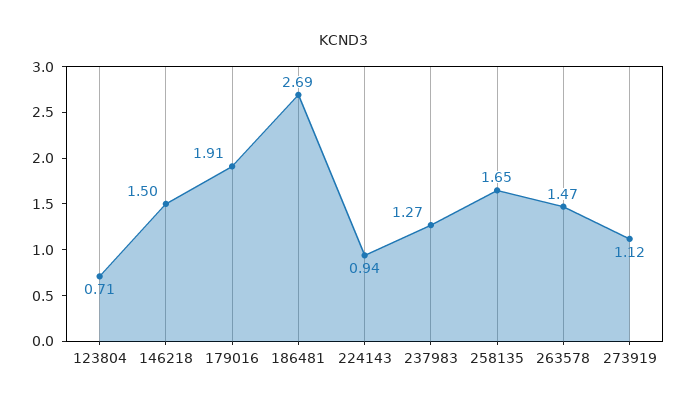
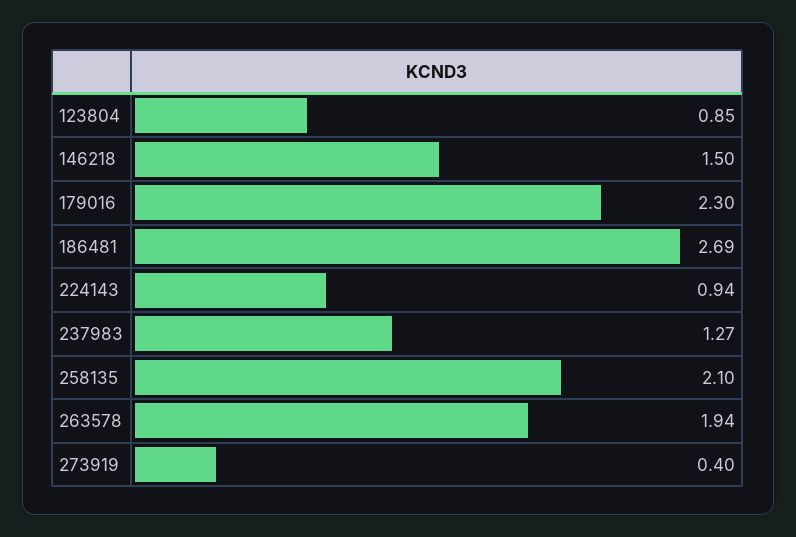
  {
-   "123804": 0.71,
+   "123804": 0.85,
    "146218": 1.5,
-   "179016": 1.91,
+   "179016": 2.3,
    "186481": 2.69,
    "224143": 0.94,
    "237983": 1.27,
-   "258135": 1.65,
+   "258135": 2.1,
-   "263578": 1.47,
+   "263578": 1.94,
-   "273919": 1.12
+   "273919": 0.4
  }

